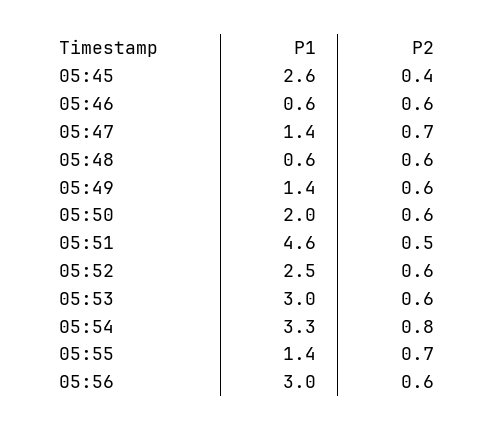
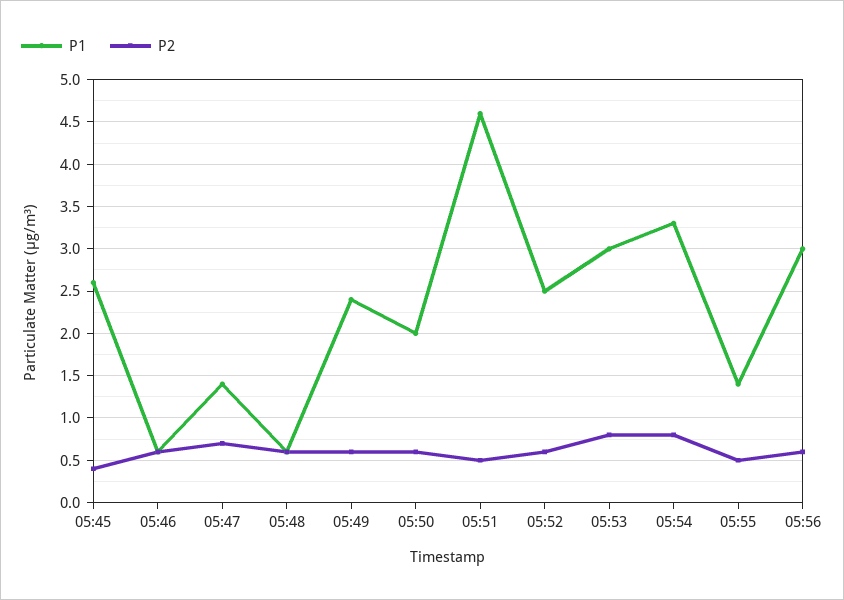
  {
    "P1": {
      "05:45": 2.6,
      "05:46": 0.6,
      "05:47": 1.4,
      "05:48": 0.6,
-     "05:49": 1.4,
+     "05:49": 2.4,
      "05:50": 2,
      "05:51": 4.6,
      "05:52": 2.5,
      "05:53": 3,
      "05:54": 3.3,
      "05:55": 1.4,
      "05:56": 3
    },
    "P2": {
      "05:45": 0.4,
      "05:46": 0.6,
      "05:47": 0.7,
      "05:48": 0.6,
      "05:49": 0.6,
      "05:50": 0.6,
      "05:51": 0.5,
      "05:52": 0.6,
-     "05:53": 0.6,
+     "05:53": 0.8,
      "05:54": 0.8,
-     "05:55": 0.7,
+     "05:55": 0.5,
      "05:56": 0.6
    }
  }

